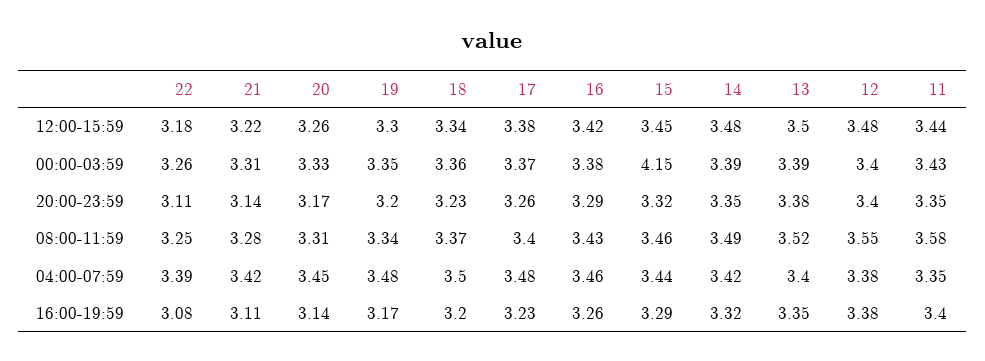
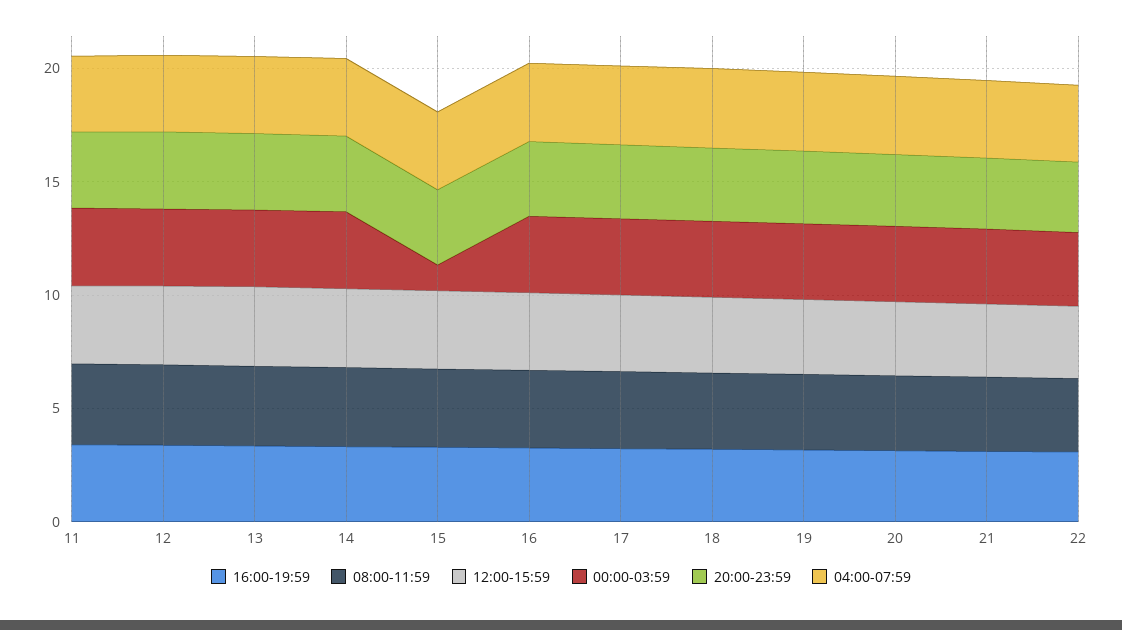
  {
    "12:00-15:59": {
      "22": 3.18,
      "21": 3.22,
      "20": 3.26,
      "19": 3.3,
      "18": 3.34,
      "17": 3.38,
      "16": 3.42,
      "15": 3.45,
      "14": 3.48,
      "13": 3.5,
      "12": 3.48,
      "11": 3.44
    },
    "00:00-03:59": {
      "22": 3.26,
      "21": 3.31,
      "20": 3.33,
      "19": 3.35,
      "18": 3.36,
      "17": 3.37,
      "16": 3.38,
-     "15": 4.15,
+     "15": 1,
      "14": 3.39,
      "13": 3.39,
      "12": 3.4,
      "11": 3.43
    },
    "20:00-23:59": {
      "22": 3.11,
      "21": 3.14,
      "20": 3.17,
      "19": 3.2,
      "18": 3.23,
      "17": 3.26,
      "16": 3.29,
      "15": 3.32,
      "14": 3.35,
      "13": 3.38,
      "12": 3.4,
      "11": 3.35
    },
    "08:00-11:59": {
      "22": 3.25,
      "21": 3.28,
      "20": 3.31,
      "19": 3.34,
      "18": 3.37,
      "17": 3.4,
      "16": 3.43,
      "15": 3.46,
      "14": 3.49,
      "13": 3.52,
      "12": 3.55,
      "11": 3.58
    },
    "04:00-07:59": {
      "22": 3.39,
      "21": 3.42,
      "20": 3.45,
      "19": 3.48,
      "18": 3.5,
      "17": 3.48,
      "16": 3.46,
      "15": 3.44,
      "14": 3.42,
      "13": 3.4,
      "12": 3.38,
      "11": 3.35
    },
    "16:00-19:59": {
      "22": 3.08,
      "21": 3.11,
      "20": 3.14,
      "19": 3.17,
      "18": 3.2,
      "17": 3.23,
      "16": 3.26,
      "15": 3.29,
      "14": 3.32,
      "13": 3.35,
      "12": 3.38,
      "11": 3.4
    }
  }

